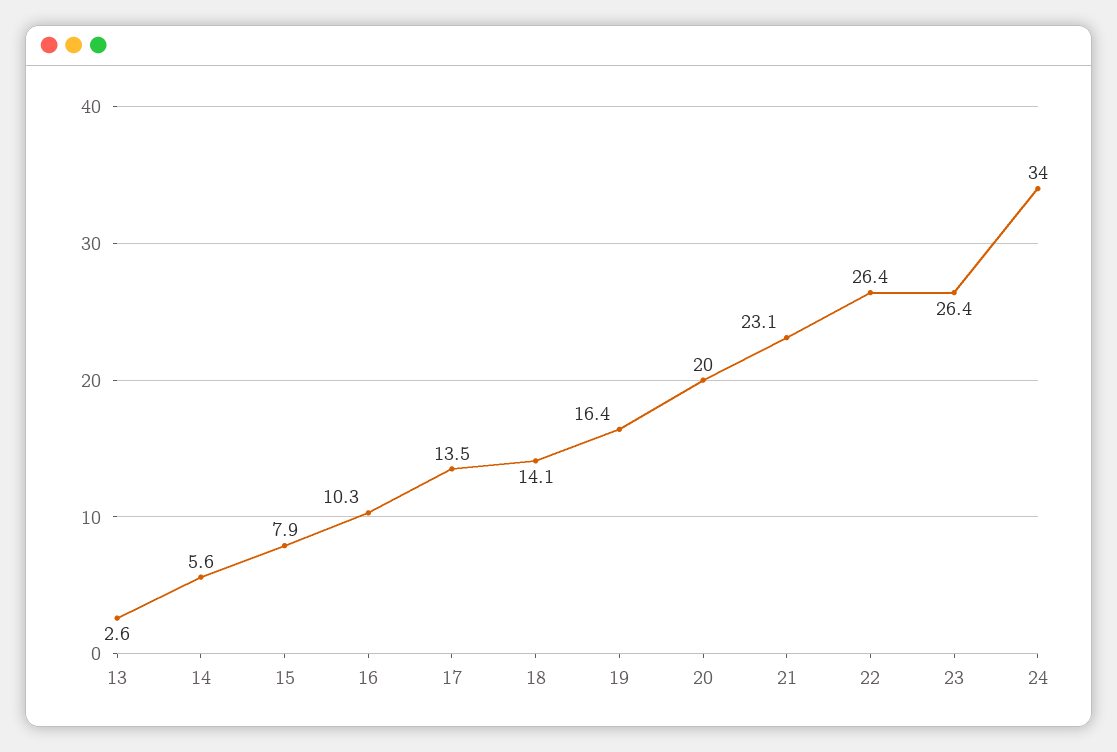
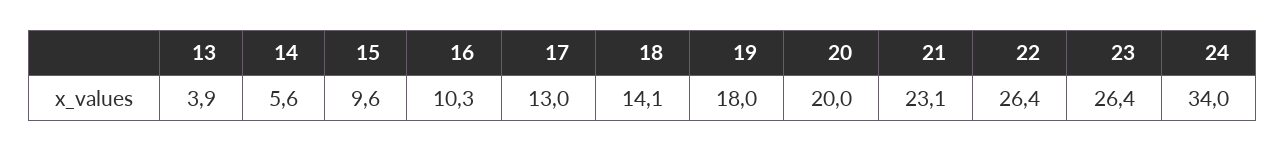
  {
-   "13": 2.6,
+   "13": 3.9,
    "14": 5.6,
-   "15": 7.9,
+   "15": 9.6,
    "16": 10.3,
-   "17": 13.5,
+   "17": 13,
    "18": 14.1,
-   "19": 16.4,
+   "19": 18,
    "20": 20,
    "21": 23.1,
    "22": 26.4,
    "23": 26.4,
    "24": 34
  }

